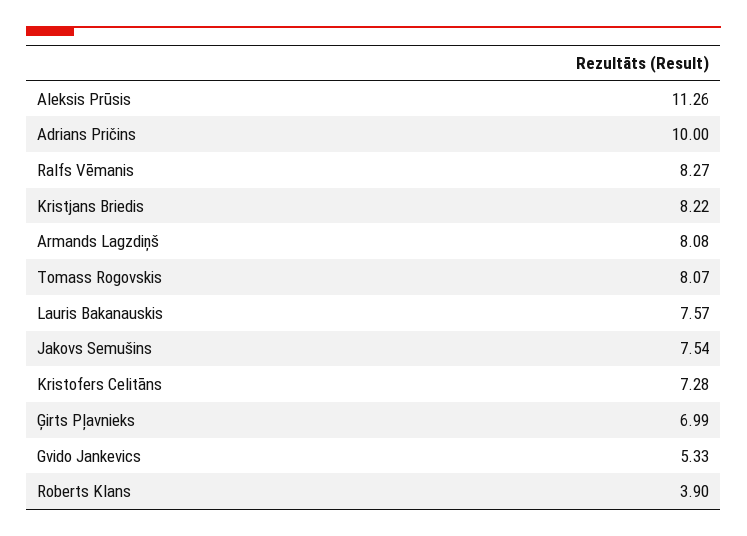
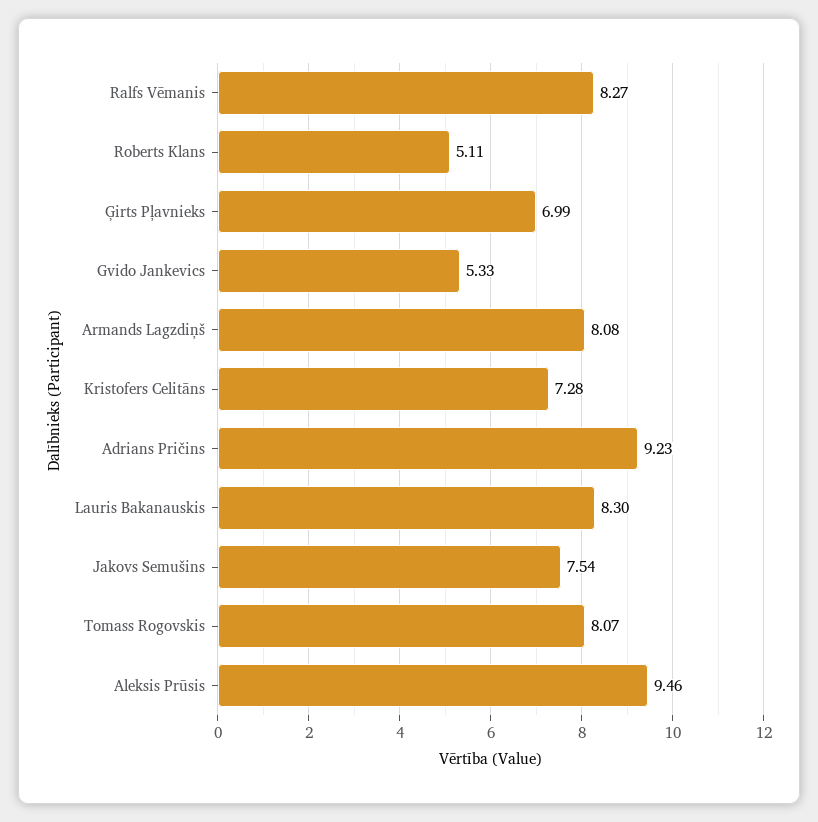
  {
-   "Aleksis Prūsis": 11.26,
+   "Aleksis Prūsis": 9.46,
-   "Adrians Pričins": 10,
+   "Adrians Pričins": 9.23,
    "Ralfs Vēmanis": 8.27,
-   "Kristjans Briedis": 8.22,
    "Armands Lagzdiņš": 8.08,
    "Tomass Rogovskis": 8.07,
-   "Lauris Bakanauskis": 7.57,
+   "Lauris Bakanauskis": 8.3,
    "Jakovs Semušins": 7.54,
    "Kristofers Celitāns": 7.28,
    "Ģirts Pļavnieks": 6.99,
    "Gvido Jankevics": 5.33,
-   "Roberts Klans": 3.9
+   "Roberts Klans": 5.11
  }

